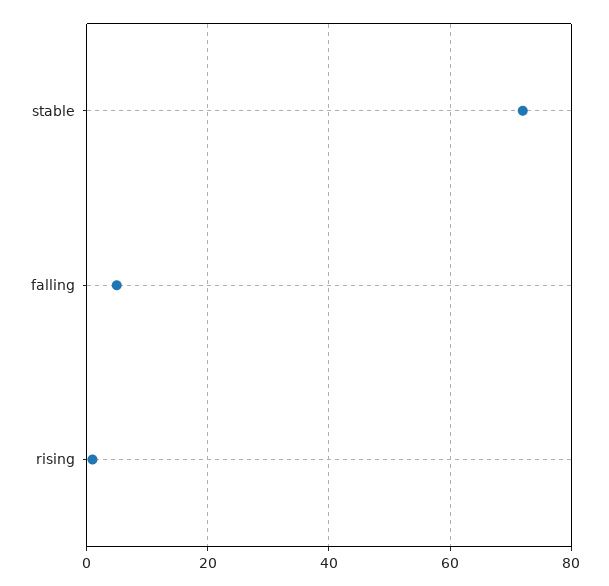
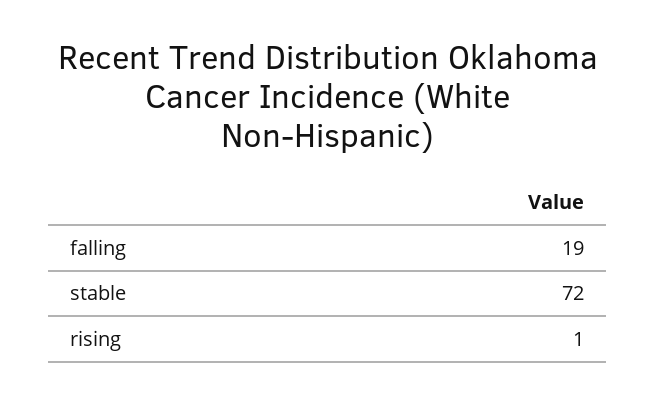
  {
    "stable": 72,
-   "falling": 5,
+   "falling": 19,
    "rising": 1
  }

